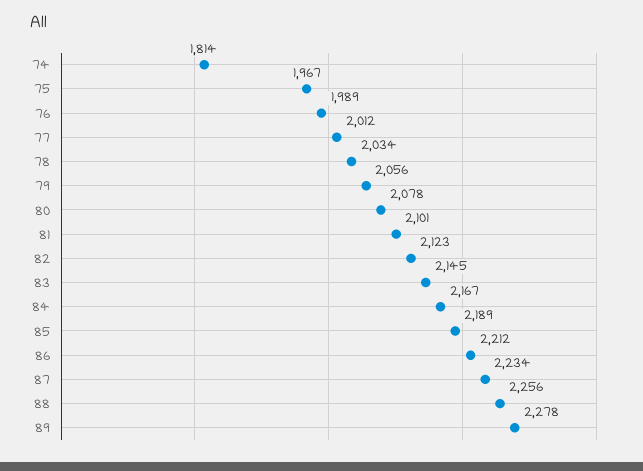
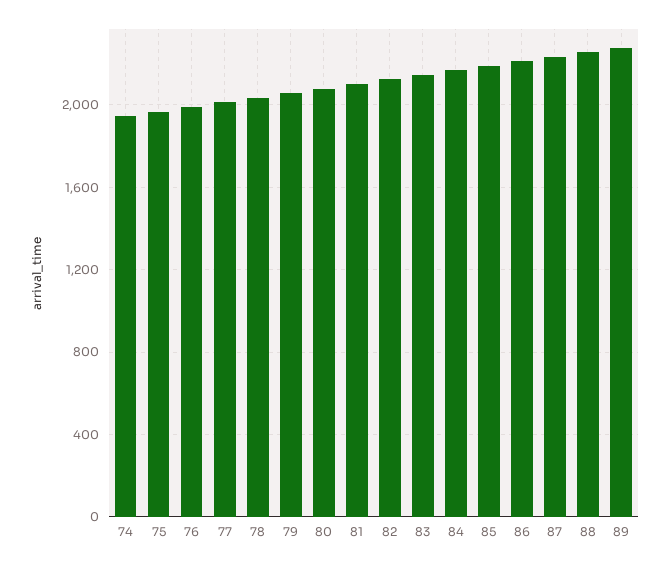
  {
-   "74": 1814,
+   "74": 1950,
    "75": 1967,
    "76": 1989,
    "77": 2012,
    "78": 2034,
    "79": 2056,
    "80": 2078,
    "81": 2101,
    "82": 2123,
    "83": 2145,
    "84": 2167,
    "85": 2189,
    "86": 2212,
    "87": 2234,
    "88": 2256,
    "89": 2278
  }

